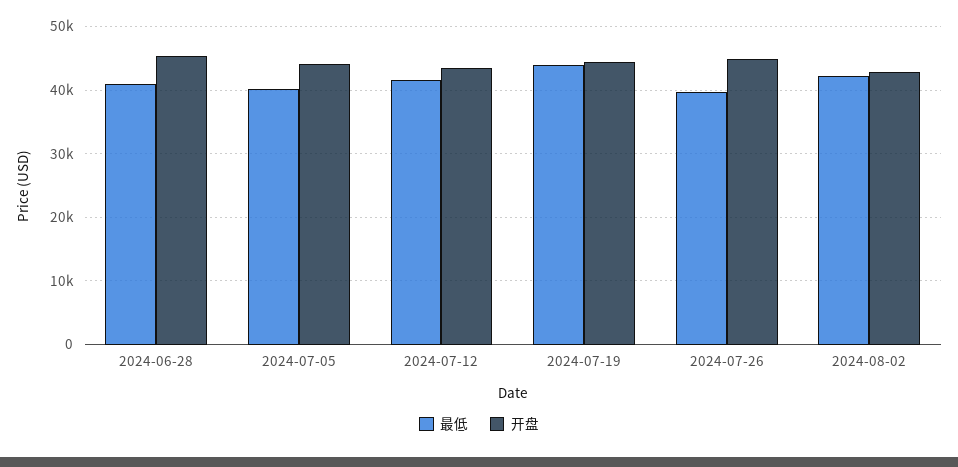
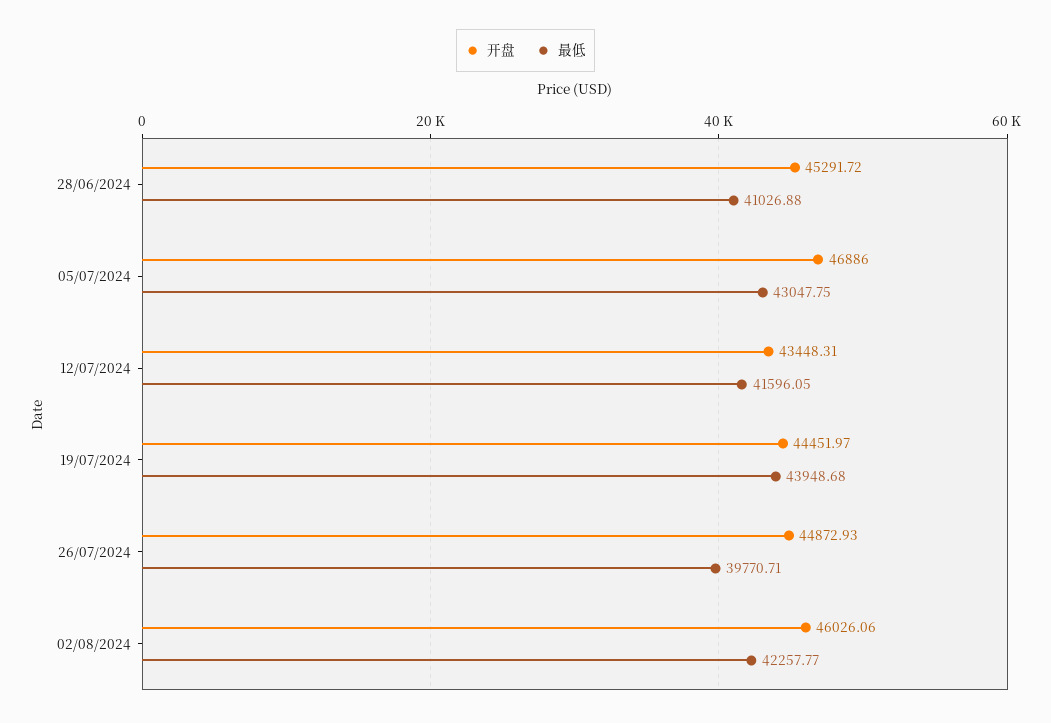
  {
    "最低": {
      "2024-06-28": 41026.88,
-     "2024-07-05": 40000,
+     "2024-07-05": 43047.75,
      "2024-07-12": 41596.05,
      "2024-07-19": 43948.68,
      "2024-07-26": 39770.71,
      "2024-08-02": 42257.77
    },
    "开盘": {
      "2024-06-28": 45291.72,
-     "2024-07-05": 44000,
+     "2024-07-05": 46886,
      "2024-07-12": 43448.31,
      "2024-07-19": 44451.97,
      "2024-07-26": 44872.93,
-     "2024-08-02": 43000
+     "2024-08-02": 46026.06
    }
  }

